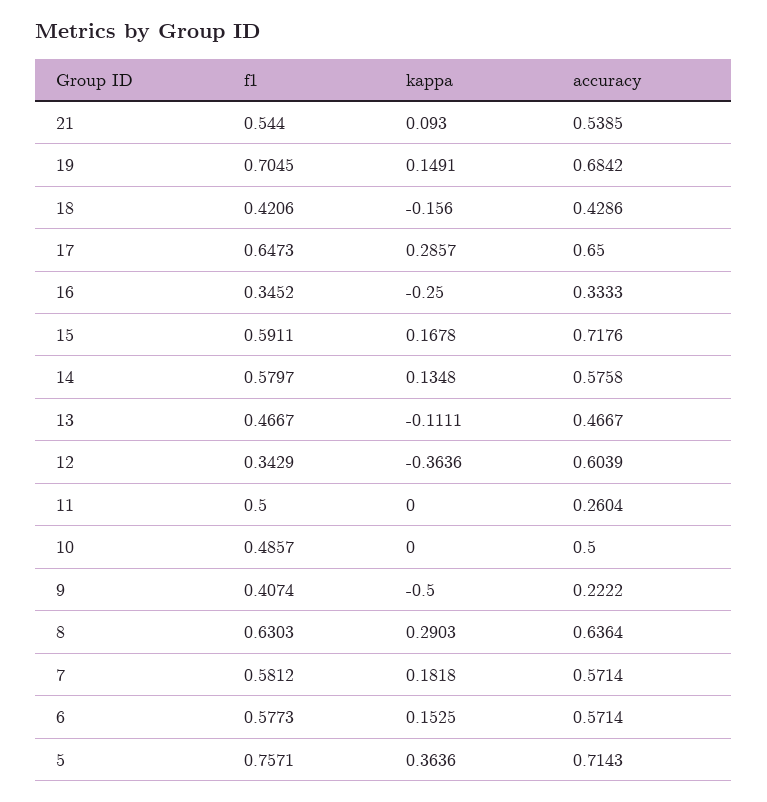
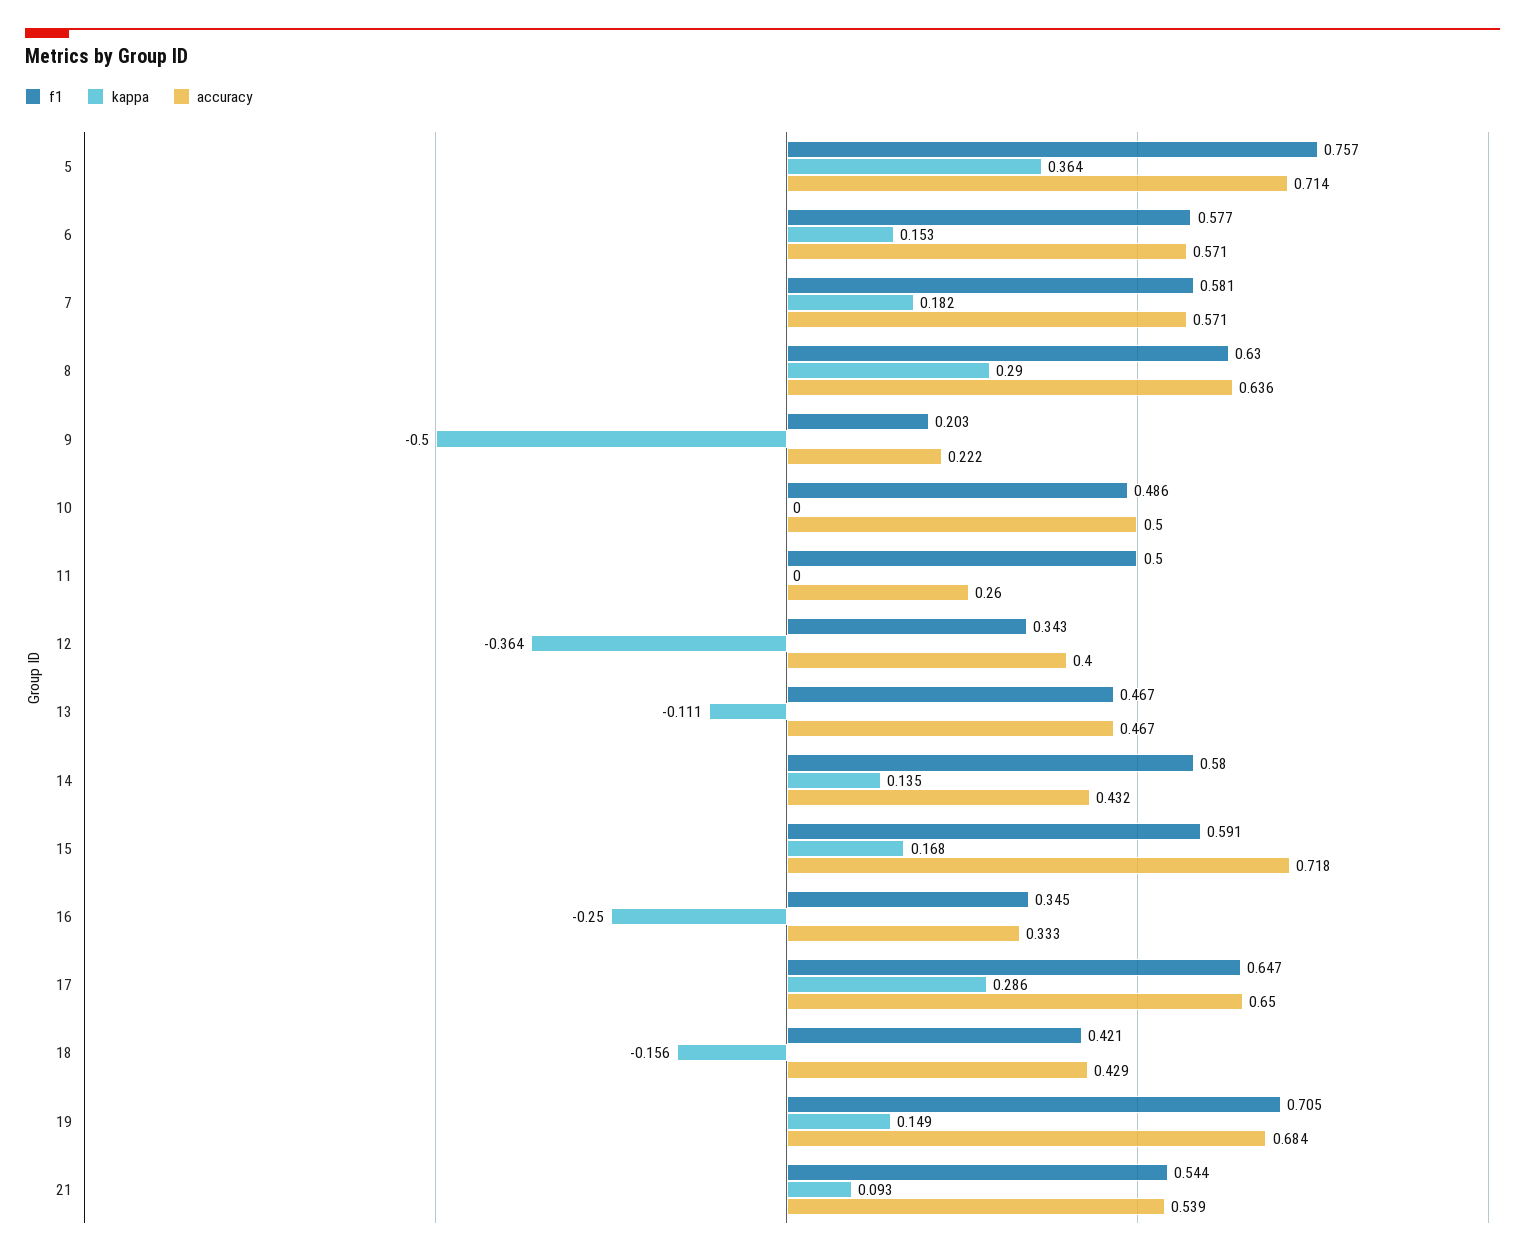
  {
    "f1": {
      "21": 0.544,
      "19": 0.7045,
      "18": 0.4206,
      "17": 0.6473,
      "16": 0.3452,
      "15": 0.5911,
      "14": 0.5797,
      "13": 0.4667,
      "12": 0.3429,
      "11": 0.5,
      "10": 0.4857,
-     "9": 0.4074,
+     "9": 0.203,
      "8": 0.6303,
      "7": 0.5812,
      "6": 0.5773,
      "5": 0.7571
    },
    "kappa": {
      "21": 0.093,
      "19": 0.1491,
      "18": -0.156,
      "17": 0.2857,
      "16": -0.25,
      "15": 0.1678,
      "14": 0.1348,
      "13": -0.1111,
      "12": -0.3636,
      "11": 0,
      "10": 0,
      "9": -0.5,
      "8": 0.2903,
      "7": 0.1818,
      "6": 0.1525,
      "5": 0.3636
    },
    "accuracy": {
      "21": 0.5385,
      "19": 0.6842,
      "18": 0.4286,
      "17": 0.65,
      "16": 0.3333,
      "15": 0.7176,
-     "14": 0.5758,
+     "14": 0.432,
      "13": 0.4667,
-     "12": 0.6039,
+     "12": 0.4,
      "11": 0.2604,
      "10": 0.5,
      "9": 0.2222,
      "8": 0.6364,
      "7": 0.5714,
      "6": 0.5714,
      "5": 0.7143
    }
  }

